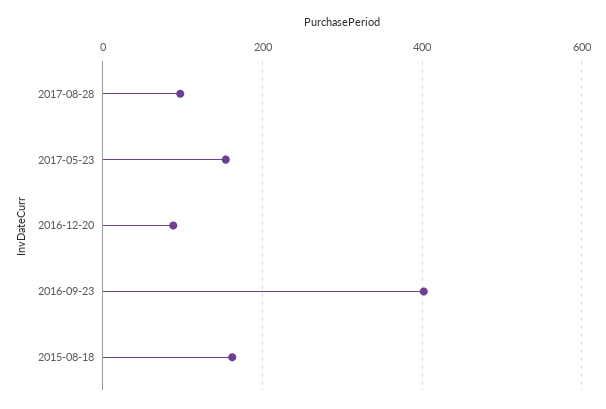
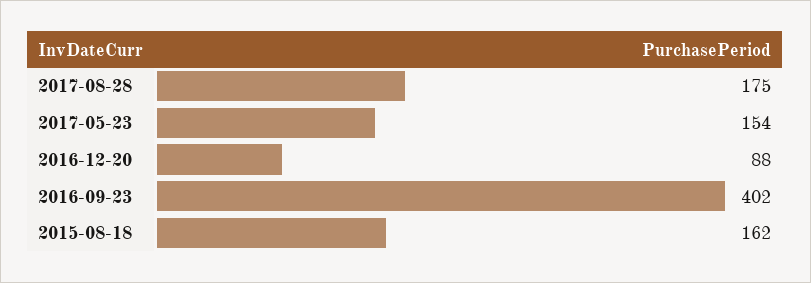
  {
-   "2017-08-28": 100,
+   "2017-08-28": 175,
    "2017-05-23": 154,
    "2016-12-20": 88,
    "2016-09-23": 402,
    "2015-08-18": 162
  }

